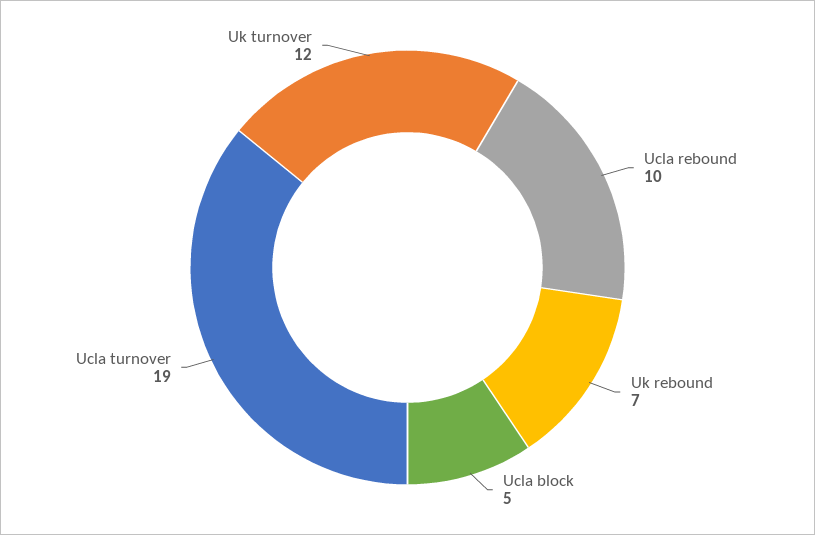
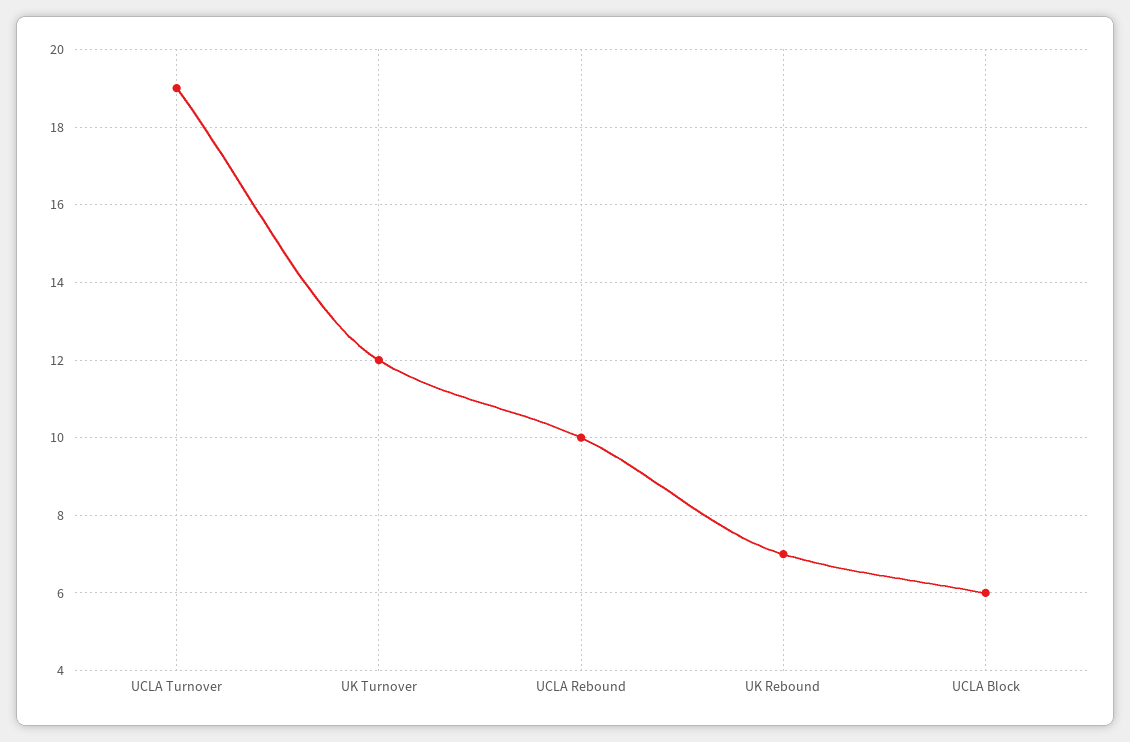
  {
    "Ucla rebound": 10,
    "Uk rebound": 7,
-   "Ucla block": 5,
+   "Ucla block": 6,
    "Ucla turnover": 19,
    "Uk turnover": 12
  }

